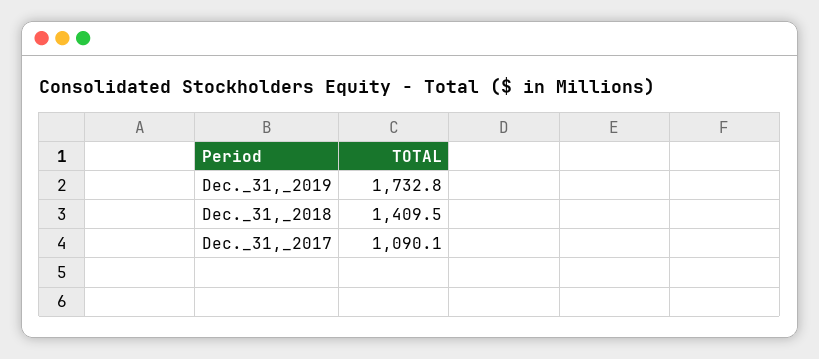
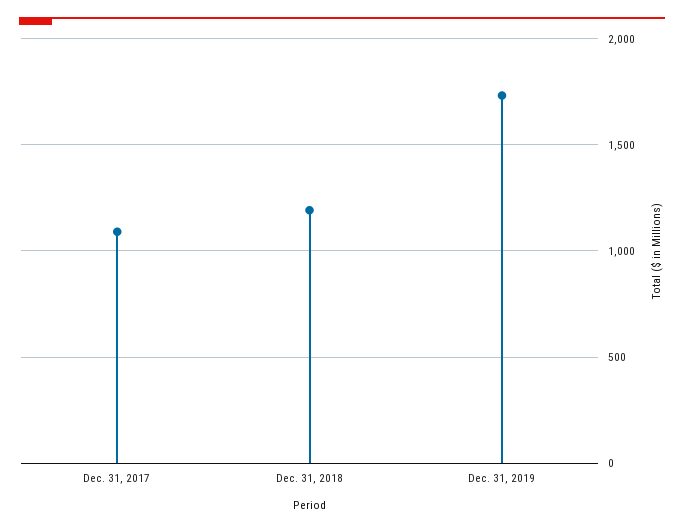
  {
    "Dec._31,_2019": 1732.8,
-   "Dec._31,_2018": 1409.5,
+   "Dec._31,_2018": 1200,
    "Dec._31,_2017": 1090.1
  }

